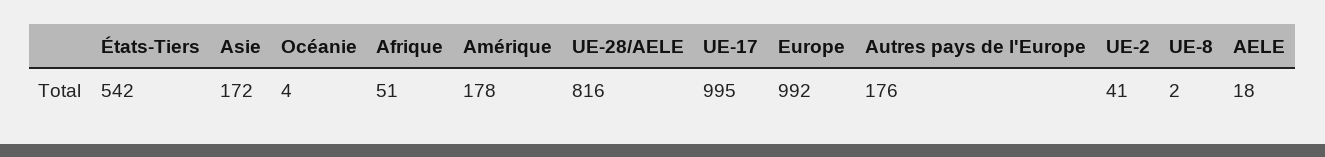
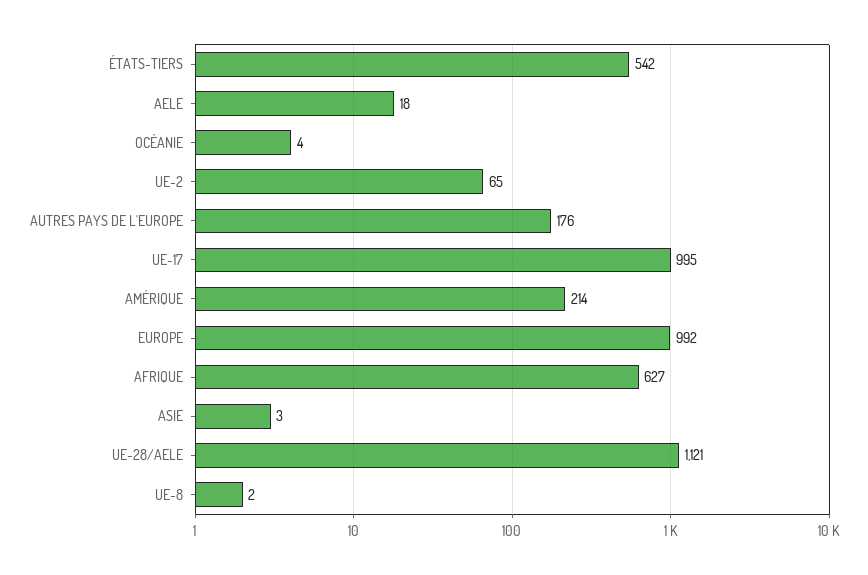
  {
    "États-Tiers": 542,
-   "Asie": 172,
+   "Asie": 3,
    "Océanie": 4,
-   "Afrique": 51,
+   "Afrique": 627,
-   "Amérique": 178,
+   "Amérique": 214,
-   "UE-28/AELE": 816,
+   "UE-28/AELE": 1121,
    "UE-17": 995,
    "Europe": 992,
    "Autres pays de l'Europe": 176,
-   "UE-2": 41,
+   "UE-2": 65,
    "UE-8": 2,
    "AELE": 18
  }

